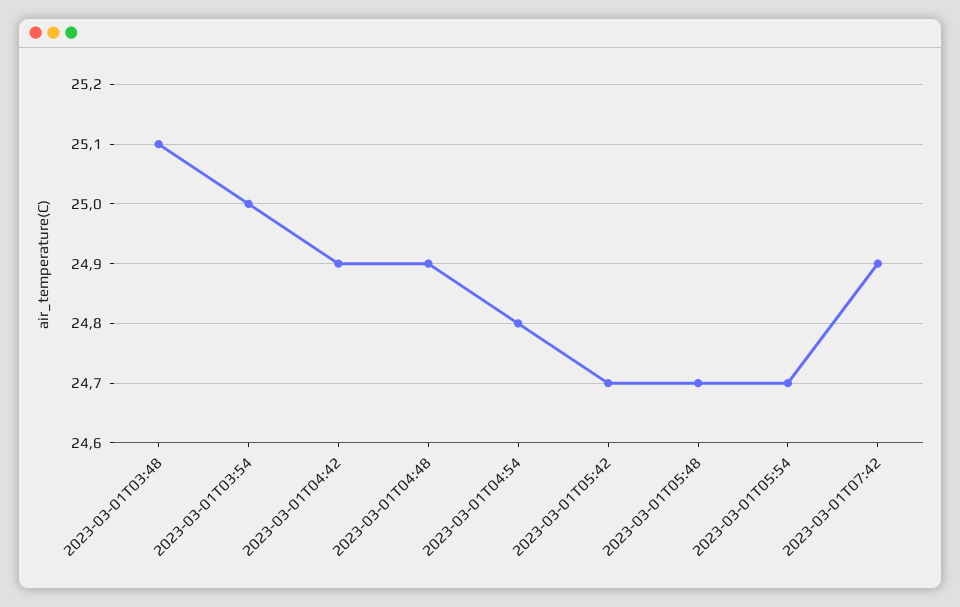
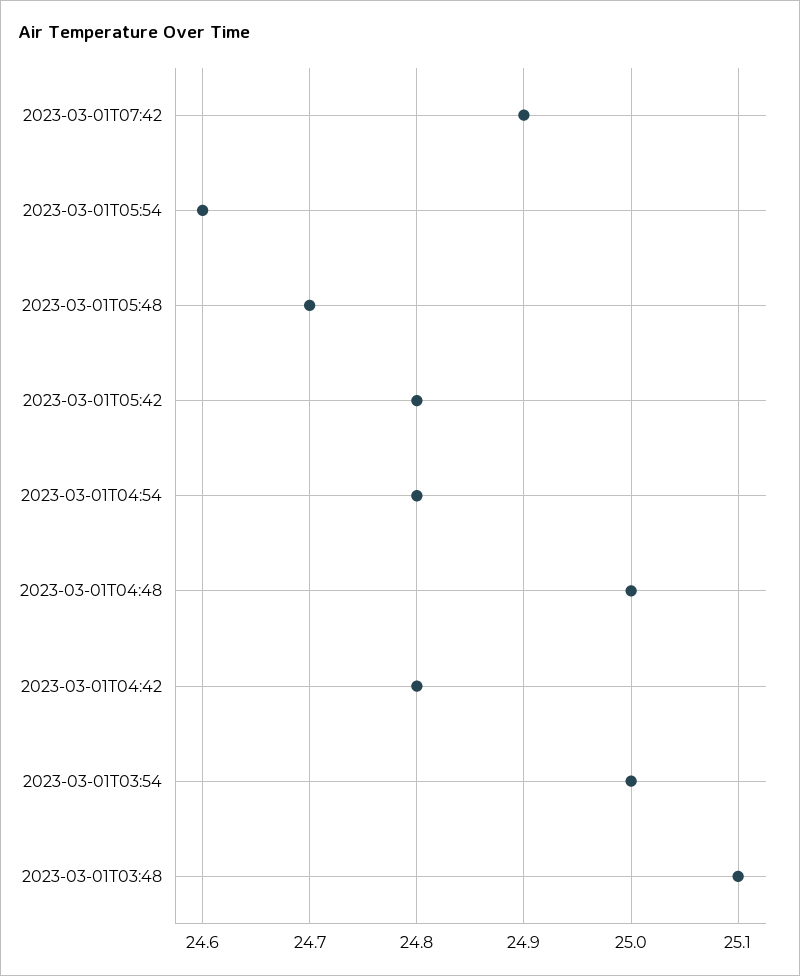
  {
    "2023-03-01T03:48": 25.1,
    "2023-03-01T03:54": 25,
-   "2023-03-01T04:42": 24.9,
+   "2023-03-01T04:42": 24.8,
-   "2023-03-01T04:48": 24.9,
+   "2023-03-01T04:48": 25,
    "2023-03-01T04:54": 24.8,
-   "2023-03-01T05:42": 24.7,
+   "2023-03-01T05:42": 24.8,
    "2023-03-01T05:48": 24.7,
-   "2023-03-01T05:54": 24.7,
+   "2023-03-01T05:54": 24.6,
    "2023-03-01T07:42": 24.9
  }

